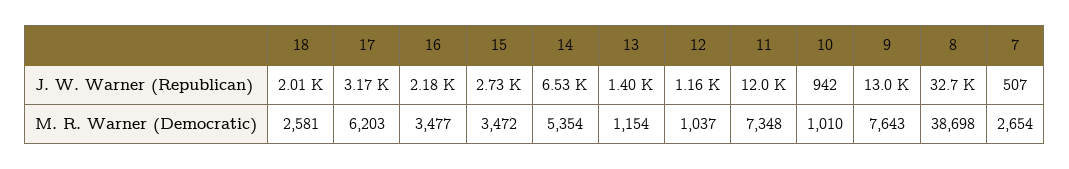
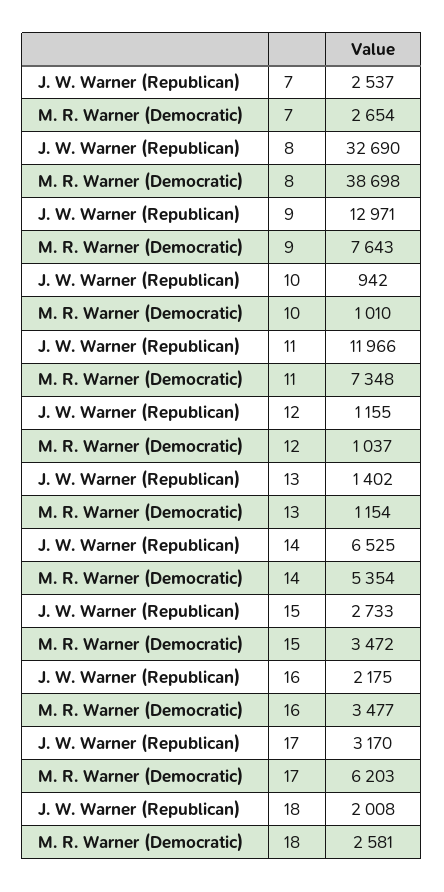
  {
    "18": {
      "J. W. Warner (Republican)": 2008,
      "M. R. Warner (Democratic)": 2581
    },
    "17": {
      "J. W. Warner (Republican)": 3170,
      "M. R. Warner (Democratic)": 6203
    },
    "16": {
      "J. W. Warner (Republican)": 2175,
      "M. R. Warner (Democratic)": 3477
    },
    "15": {
      "J. W. Warner (Republican)": 2733,
      "M. R. Warner (Democratic)": 3472
    },
    "14": {
      "J. W. Warner (Republican)": 6525,
      "M. R. Warner (Democratic)": 5354
    },
    "13": {
      "J. W. Warner (Republican)": 1402,
      "M. R. Warner (Democratic)": 1154
    },
    "12": {
      "J. W. Warner (Republican)": 1155,
      "M. R. Warner (Democratic)": 1037
    },
    "11": {
      "J. W. Warner (Republican)": 11966,
      "M. R. Warner (Democratic)": 7348
    },
    "10": {
      "J. W. Warner (Republican)": 942,
      "M. R. Warner (Democratic)": 1010
    },
    "9": {
      "J. W. Warner (Republican)": 12971,
      "M. R. Warner (Democratic)": 7643
    },
    "8": {
      "J. W. Warner (Republican)": 32690,
      "M. R. Warner (Democratic)": 38698
    },
    "7": {
-     "J. W. Warner (Republican)": 507,
+     "J. W. Warner (Republican)": 2537,
      "M. R. Warner (Democratic)": 2654
    }
  }

